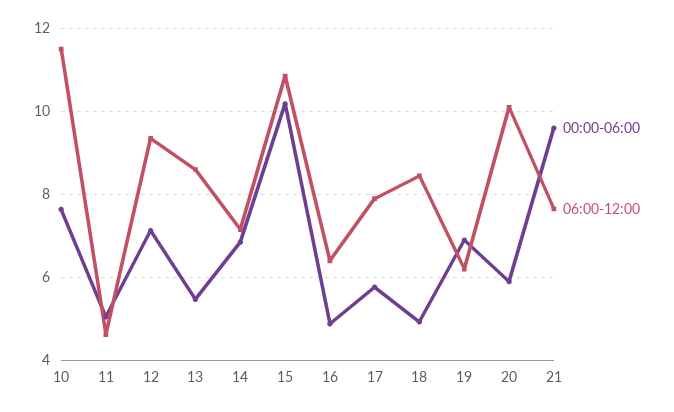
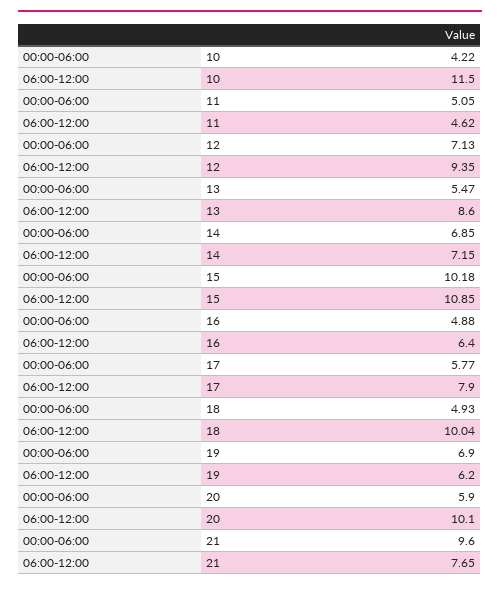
  {
    "00:00-06:00": {
-     "10": 7.6,
+     "10": 4.22,
      "11": 5.05,
      "12": 7.13,
      "13": 5.47,
      "14": 6.85,
      "15": 10.18,
      "16": 4.88,
      "17": 5.77,
      "18": 4.93,
      "19": 6.9,
      "20": 5.9,
      "21": 9.6
    },
    "06:00-12:00": {
      "10": 11.5,
      "11": 4.62,
      "12": 9.35,
      "13": 8.6,
      "14": 7.15,
      "15": 10.85,
      "16": 6.4,
      "17": 7.9,
-     "18": 8.4,
+     "18": 10.04,
      "19": 6.2,
      "20": 10.1,
      "21": 7.65
    }
  }

